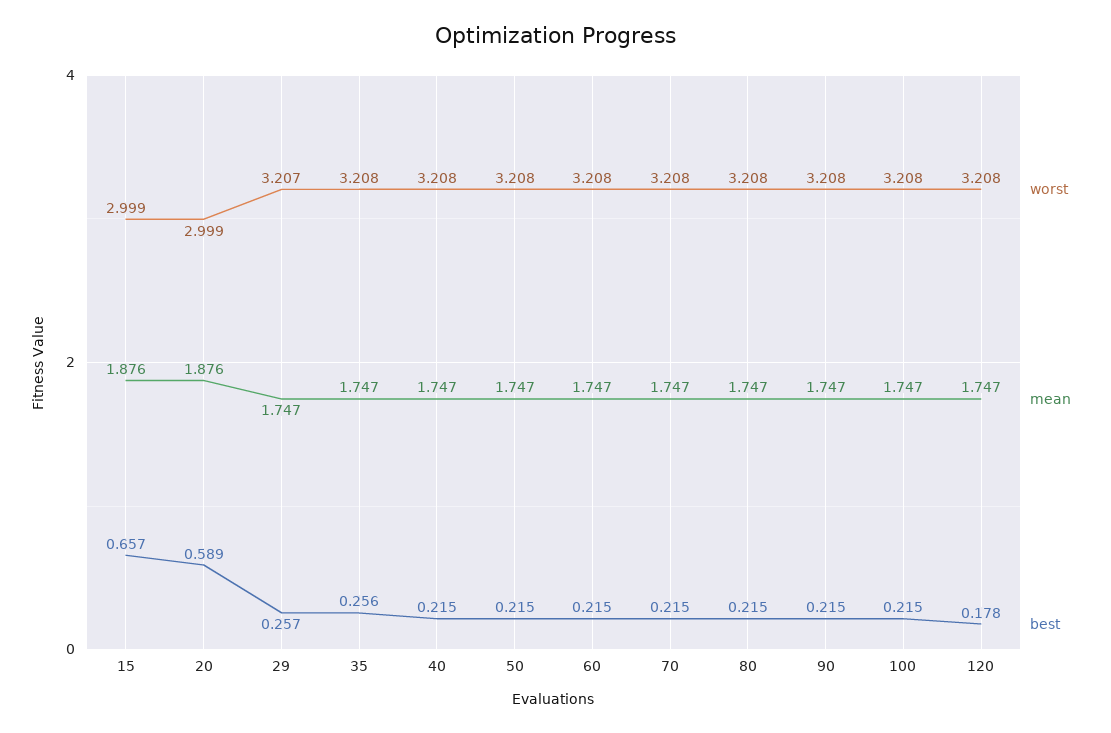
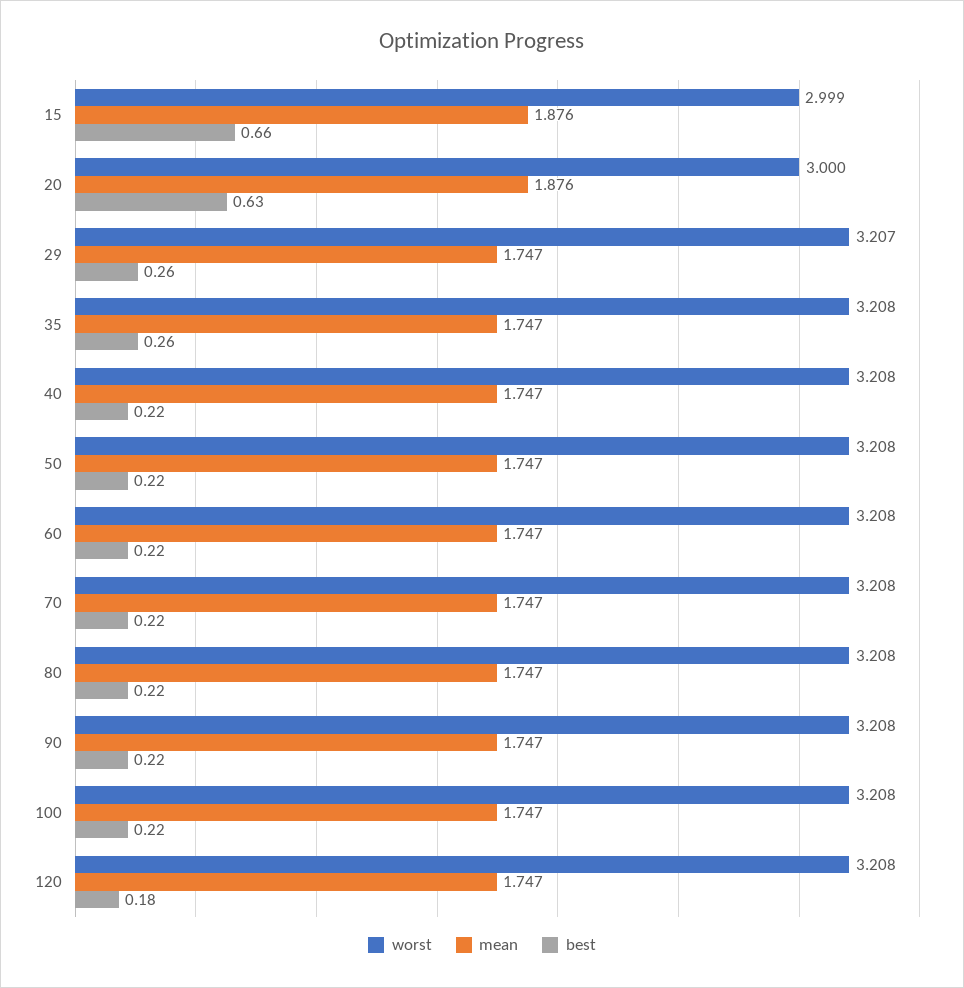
  {
    "worst": {
      "15": 2.999,
-     "20": 2.999,
+     "20": 3,
      "29": 3.207,
      "35": 3.208,
      "40": 3.208,
      "50": 3.208,
      "60": 3.208,
      "70": 3.208,
      "80": 3.208,
      "90": 3.208,
      "100": 3.208,
      "120": 3.208
    },
    "mean": {
      "15": 1.876,
      "20": 1.876,
      "29": 1.747,
      "35": 1.747,
      "40": 1.747,
      "50": 1.747,
      "60": 1.747,
      "70": 1.747,
      "80": 1.747,
      "90": 1.747,
      "100": 1.747,
      "120": 1.747
    },
    "best": {
      "15": 0.657,
-     "20": 0.589,
+     "20": 0.63,
      "29": 0.257,
      "35": 0.256,
      "40": 0.215,
      "50": 0.215,
      "60": 0.215,
      "70": 0.215,
      "80": 0.215,
      "90": 0.215,
      "100": 0.215,
      "120": 0.178
    }
  }

